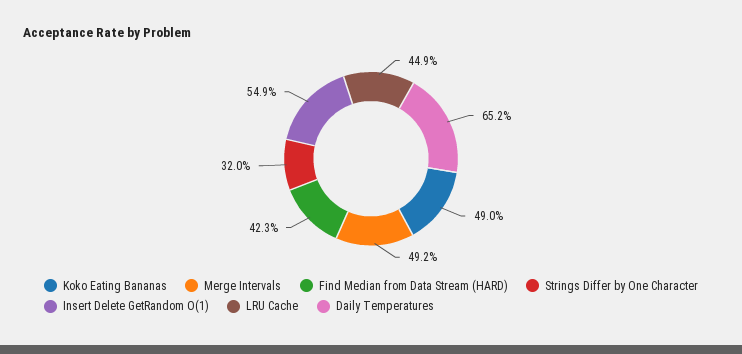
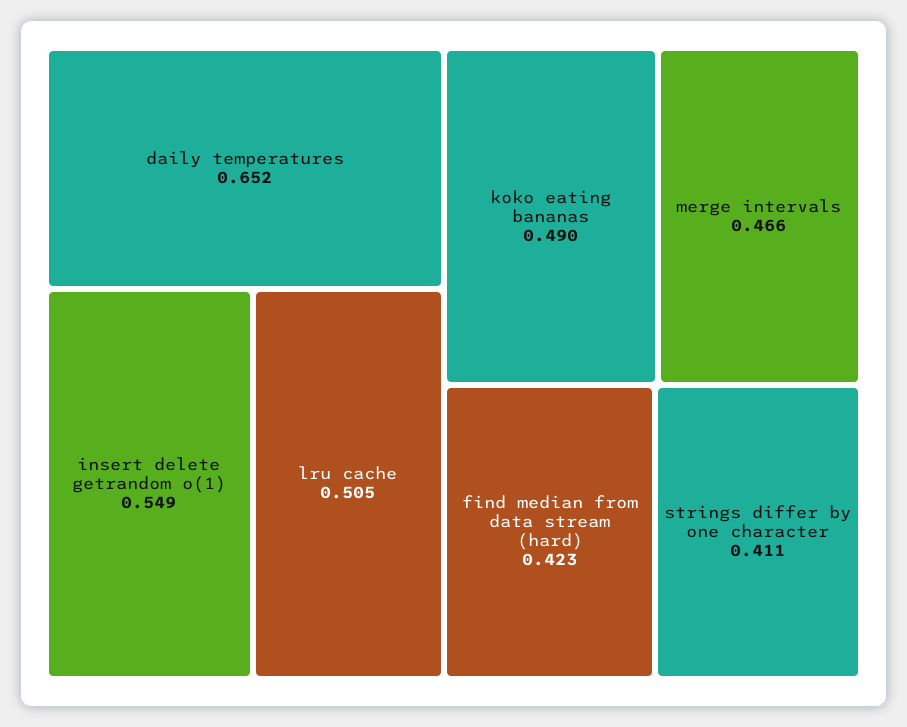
  {
    "Koko Eating Bananas": 0.49,
-   "Merge Intervals": 0.492,
+   "Merge Intervals": 0.466,
    "Find Median from Data Stream (HARD)": 0.423,
-   "Strings Differ by One Character": 0.32,
+   "Strings Differ by One Character": 0.411,
    "Insert Delete GetRandom O(1)": 0.549,
-   "LRU Cache": 0.449,
+   "LRU Cache": 0.505,
    "Daily Temperatures": 0.652
  }

